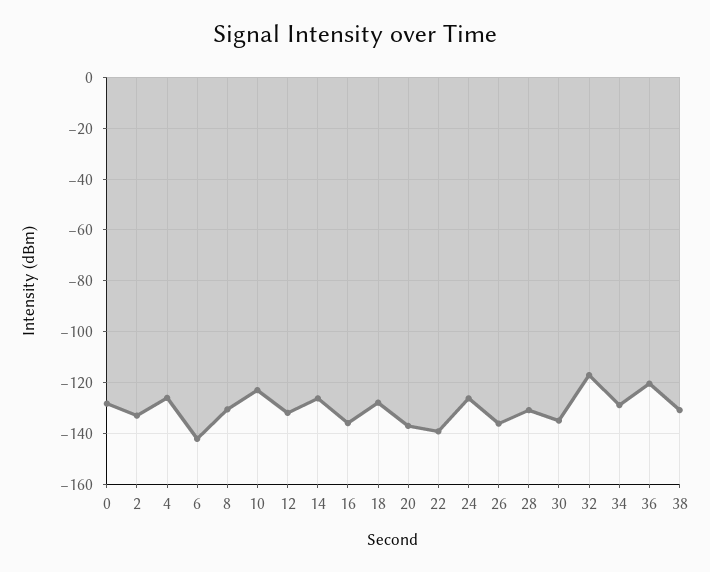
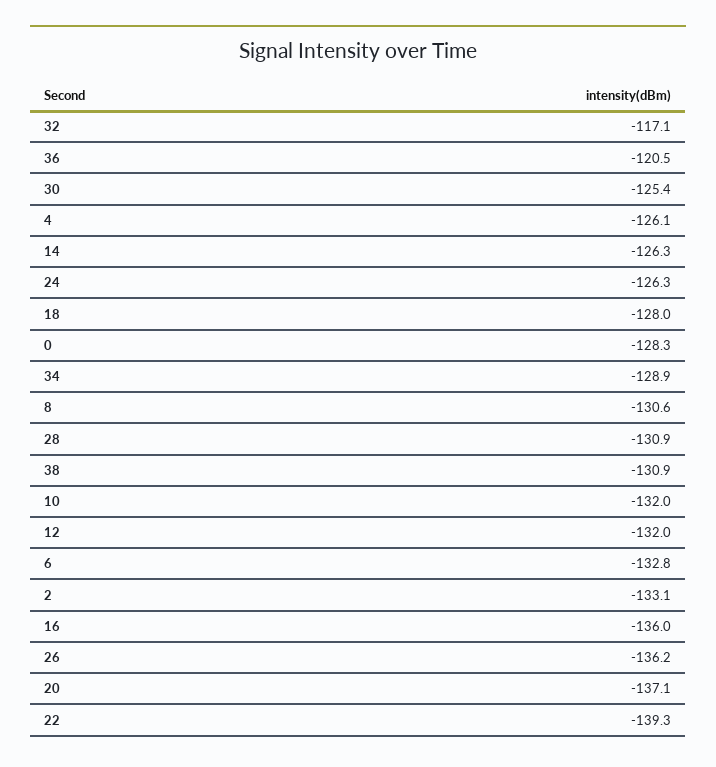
  {
    "0": -128.3,
    "2": -133.1,
    "4": -126.1,
-   "6": -142.5,
+   "6": -132.8,
    "8": -130.6,
-   "10": -122.5,
+   "10": -132,
    "12": -132,
    "14": -126.3,
    "16": -136,
    "18": -128,
    "20": -137.1,
    "22": -139.3,
    "24": -126.3,
    "26": -136.2,
    "28": -130.9,
-   "30": -135,
+   "30": -125.4,
    "32": -117.1,
    "34": -128.9,
    "36": -120.5,
    "38": -130.9
  }

